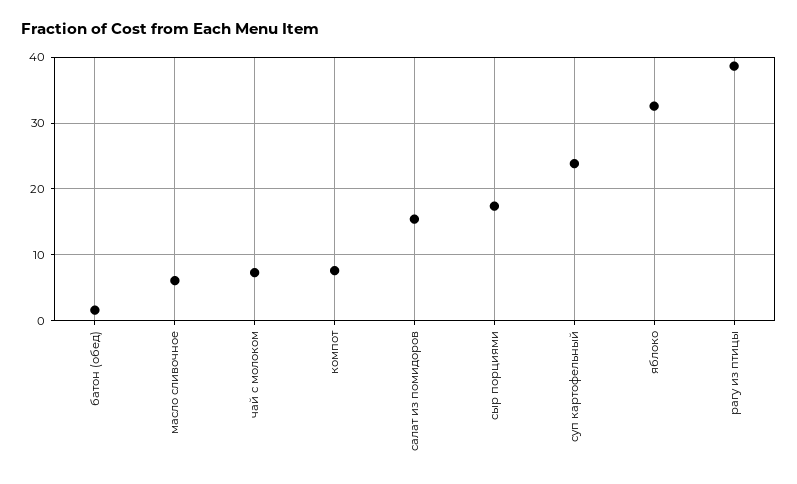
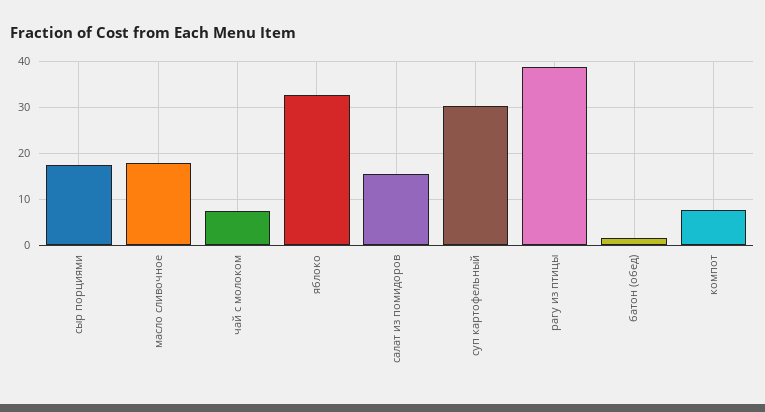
  {
    "батон (обед)": 2,
-   "масло сливочное": 6,
+   "масло сливочное": 18,
    "чай с молоком": 7,
    "компот": 8,
    "салат из помидоров": 15,
    "сыр порциями": 17,
-   "суп картофельный": 24,
+   "суп картофельный": 30,
    "яблоко": 33,
    "рагу из птицы": 39
  }

